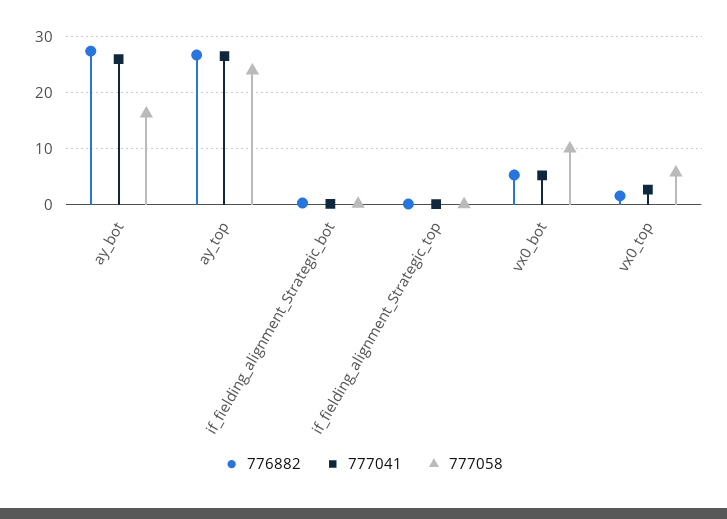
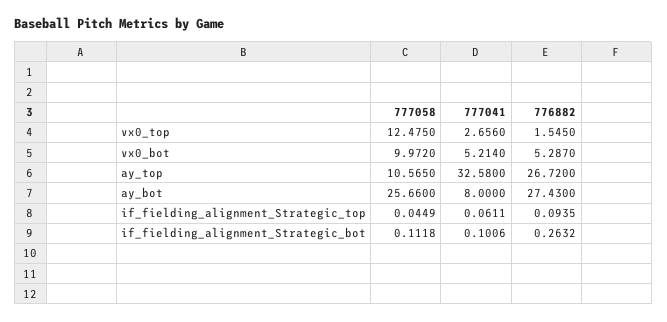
  {
    "776882": {
      "ay_bot": 27.43,
      "ay_top": 26.72,
      "if_fielding_alignment_Strategic_bot": 0.2632,
      "if_fielding_alignment_Strategic_top": 0.0935,
      "vx0_bot": 5.287,
      "vx0_top": 1.545
    },
    "777041": {
-     "ay_bot": 26,
+     "ay_bot": 8,
-     "ay_top": 26,
+     "ay_top": 32.58,
      "if_fielding_alignment_Strategic_bot": 0.1006,
      "if_fielding_alignment_Strategic_top": 0.0611,
      "vx0_bot": 5.214,
      "vx0_top": 2.656
    },
    "777058": {
-     "ay_bot": 16,
+     "ay_bot": 25.66,
-     "ay_top": 24,
+     "ay_top": 10.565,
      "if_fielding_alignment_Strategic_bot": 0.1118,
      "if_fielding_alignment_Strategic_top": 0.0449,
      "vx0_bot": 9.972,
-     "vx0_top": 6
+     "vx0_top": 12.475
    }
  }

